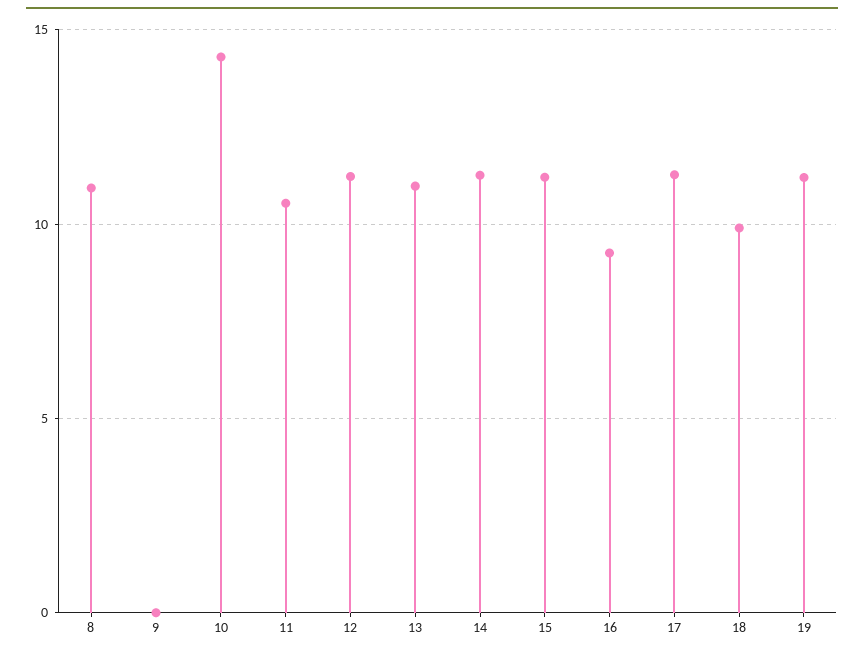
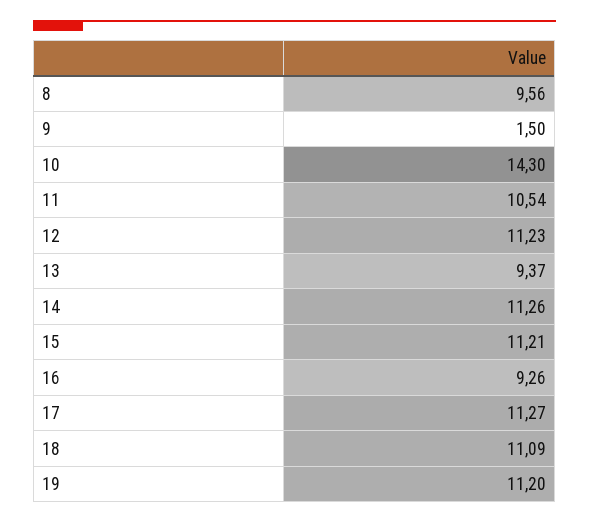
  {
-   "8": 11,
+   "8": 9.56,
-   "9": 0,
+   "9": 1.5,
    "10": 14.3,
    "11": 10.54,
    "12": 11.23,
-   "13": 11,
+   "13": 9.37,
    "14": 11.26,
    "15": 11.21,
    "16": 9.26,
    "17": 11.27,
-   "18": 10,
+   "18": 11.09,
    "19": 11.2
  }

